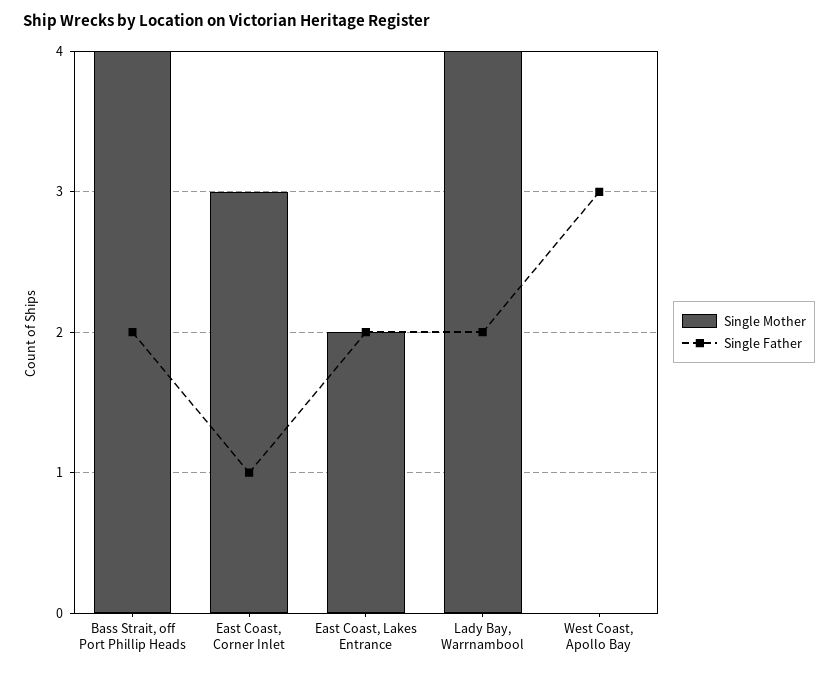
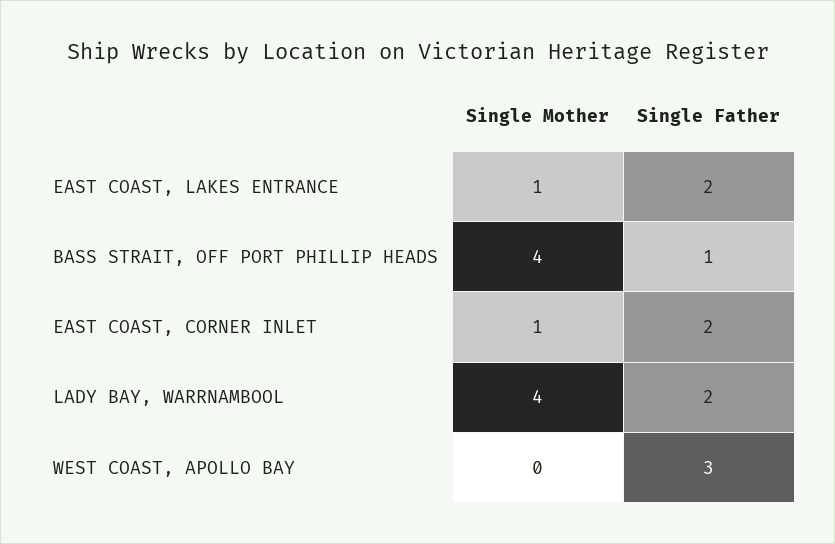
  {
    "Single Mother": {
      "Bass Strait, off Port Phillip Heads": 4,
-     "East Coast, Corner Inlet": 3,
+     "East Coast, Corner Inlet": 1,
-     "East Coast, Lakes Entrance": 2,
+     "East Coast, Lakes Entrance": 1,
      "Lady Bay, Warrnambool": 4,
      "West Coast, Apollo Bay": 0
    },
    "Single Father": {
-     "Bass Strait, off Port Phillip Heads": 2,
+     "Bass Strait, off Port Phillip Heads": 1,
-     "East Coast, Corner Inlet": 1,
+     "East Coast, Corner Inlet": 2,
      "East Coast, Lakes Entrance": 2,
      "Lady Bay, Warrnambool": 2,
      "West Coast, Apollo Bay": 3
    }
  }

